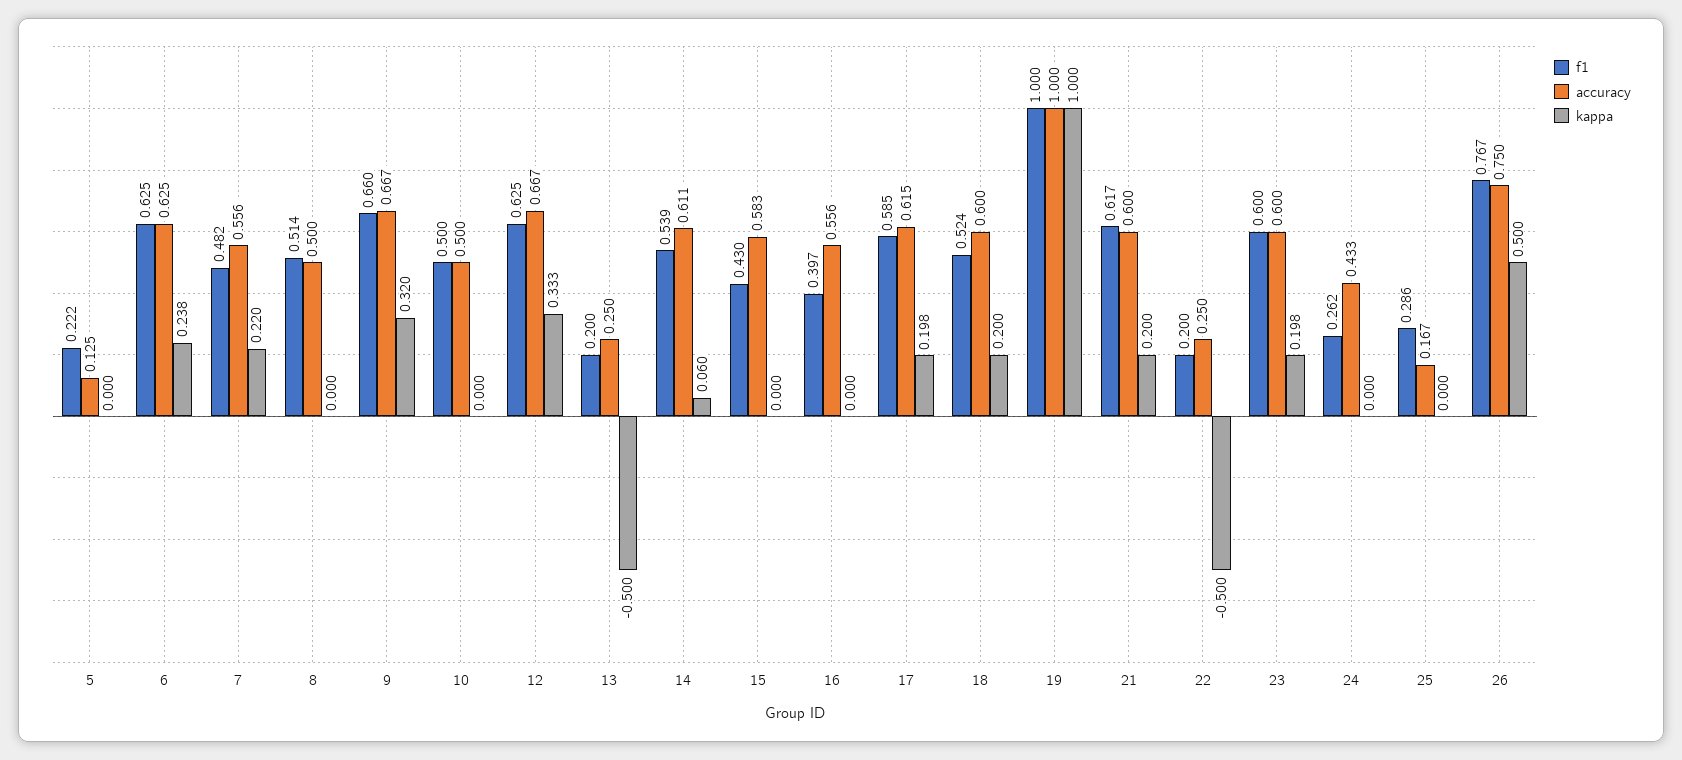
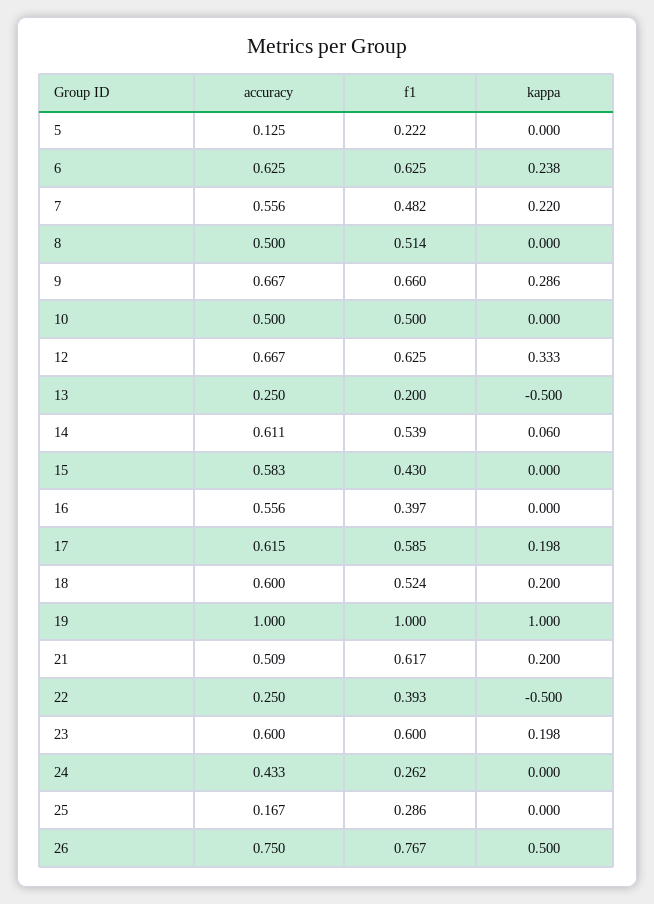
  {
    "f1": {
      "5": 0.222,
      "6": 0.625,
      "7": 0.482,
      "8": 0.514,
      "9": 0.66,
      "10": 0.5,
      "12": 0.625,
      "13": 0.2,
      "14": 0.539,
      "15": 0.43,
      "16": 0.397,
      "17": 0.585,
      "18": 0.524,
      "19": 1,
      "21": 0.617,
-     "22": 0.2,
+     "22": 0.393,
      "23": 0.6,
      "24": 0.262,
      "25": 0.286,
      "26": 0.767
    },
    "accuracy": {
      "5": 0.125,
      "6": 0.625,
      "7": 0.556,
      "8": 0.5,
      "9": 0.667,
      "10": 0.5,
      "12": 0.667,
      "13": 0.25,
      "14": 0.611,
      "15": 0.583,
      "16": 0.556,
      "17": 0.615,
      "18": 0.6,
      "19": 1,
-     "21": 0.6,
+     "21": 0.509,
      "22": 0.25,
      "23": 0.6,
      "24": 0.433,
      "25": 0.167,
      "26": 0.75
    },
    "kappa": {
      "5": 0,
      "6": 0.238,
      "7": 0.22,
      "8": 0,
-     "9": 0.32,
+     "9": 0.286,
      "10": 0,
      "12": 0.333,
      "13": -0.5,
      "14": 0.06,
      "15": 0,
      "16": 0,
      "17": 0.198,
      "18": 0.2,
      "19": 1,
      "21": 0.2,
      "22": -0.5,
      "23": 0.198,
      "24": 0,
      "25": 0,
      "26": 0.5
    }
  }

